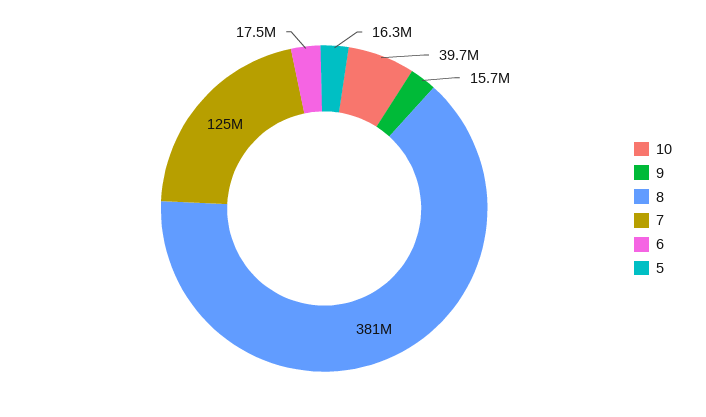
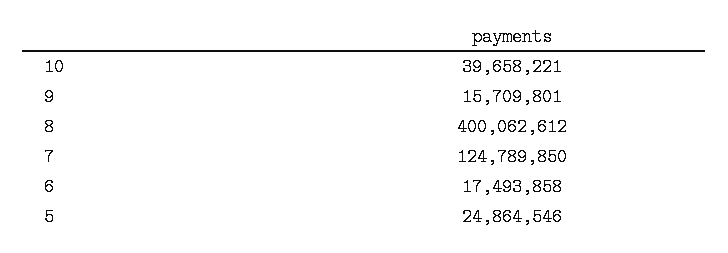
  {
    "10": 39658221,
    "9": 15709801,
-   "8": 381000000,
+   "8": 400062612,
    "7": 124789850,
    "6": 17493858,
-   "5": 16300000
+   "5": 24864546
  }

